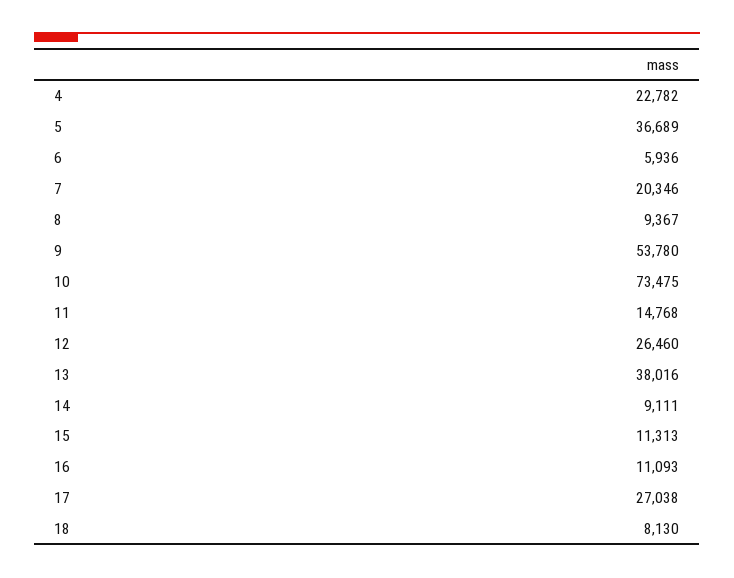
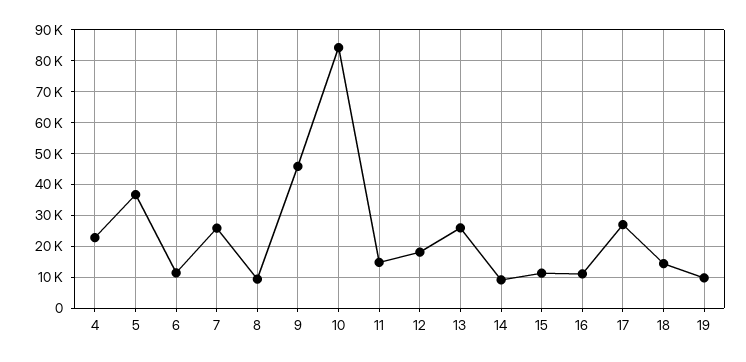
  {
    "4": 22782,
    "5": 36689,
-   "6": 5936,
+   "6": 12000,
-   "7": 20346,
+   "7": 26000,
    "8": 9367,
-   "9": 53780,
+   "9": 46000,
-   "10": 73475,
+   "10": 84000,
    "11": 14768,
-   "12": 26460,
+   "12": 18000,
-   "13": 38016,
+   "13": 26000,
    "14": 9111,
    "15": 11313,
    "16": 11093,
    "17": 27038,
-   "18": 8130
+   "18": 14000,
+   "19": 10000
  }

